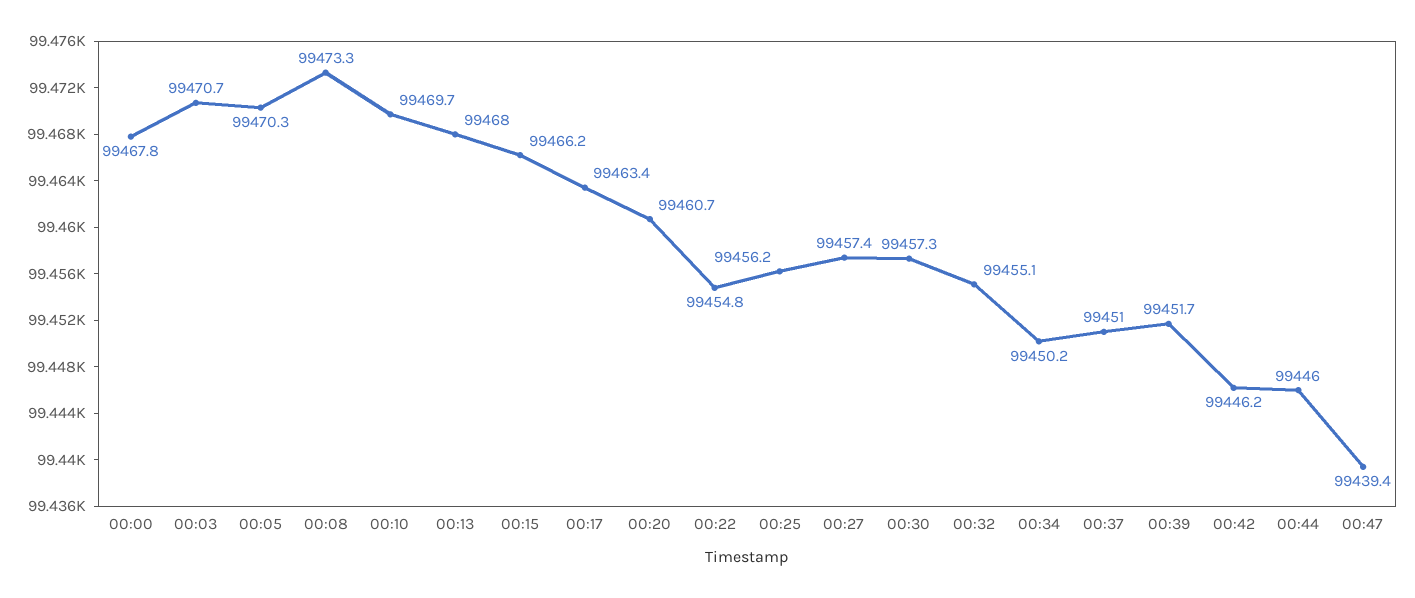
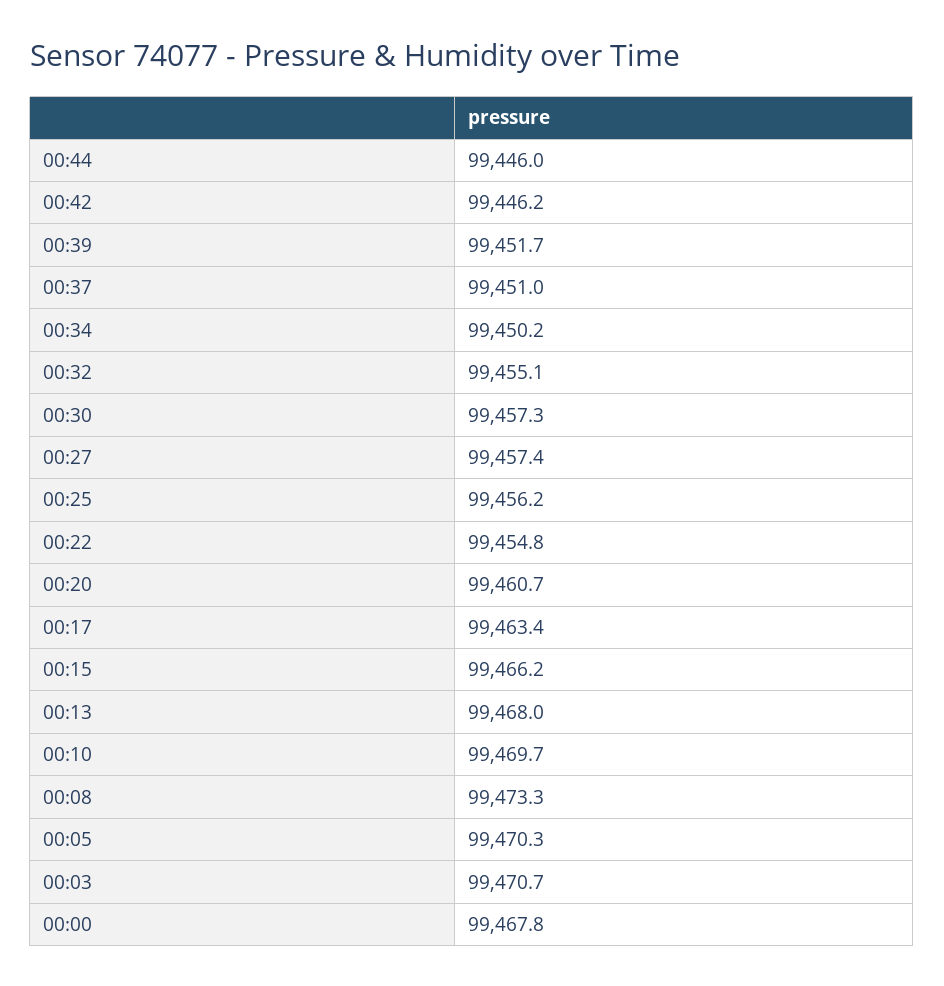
  {
    "00:00": 99467.8,
    "00:03": 99470.7,
    "00:05": 99470.3,
    "00:08": 99473.3,
    "00:10": 99469.7,
    "00:13": 99468,
    "00:15": 99466.2,
    "00:17": 99463.4,
    "00:20": 99460.7,
    "00:22": 99454.8,
    "00:25": 99456.2,
    "00:27": 99457.4,
    "00:30": 99457.3,
    "00:32": 99455.1,
    "00:34": 99450.2,
    "00:37": 99451,
    "00:39": 99451.7,
    "00:42": 99446.2,
-   "00:44": 99446,
+   "00:44": 99446
-   "00:47": 99439.4
  }

